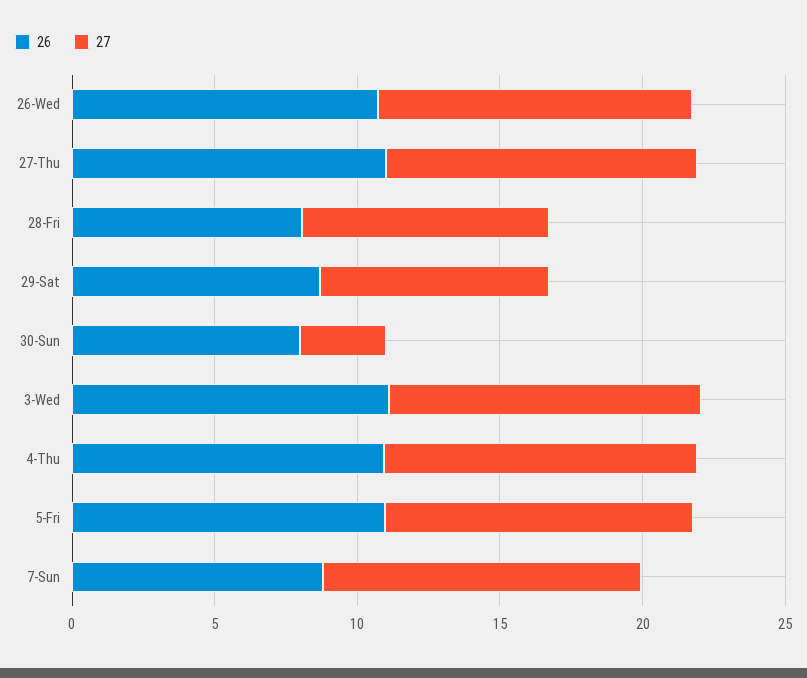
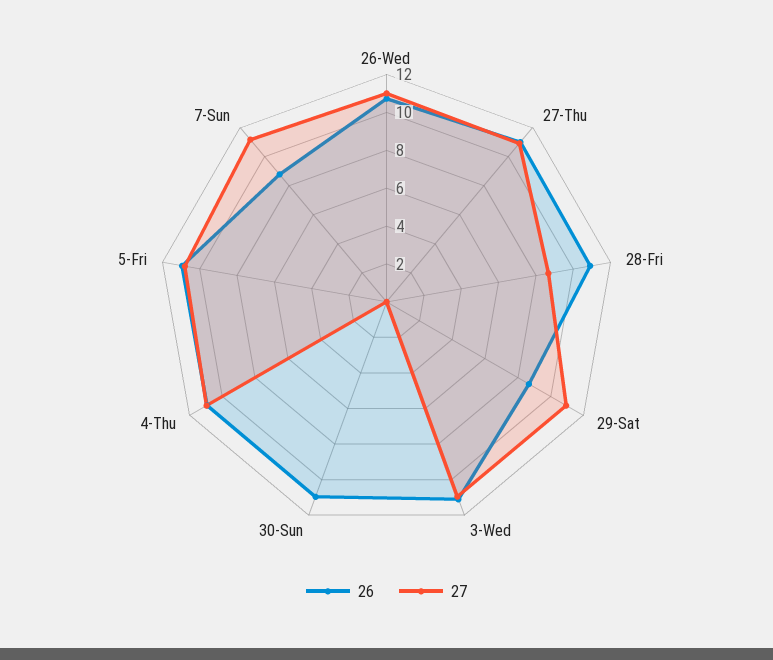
  {
    "26": {
      "26-Wed": 10.5,
      "27-Thu": 11,
-     "28-Fri": 8,
+     "28-Fri": 11,
      "29-Sat": 8.5,
-     "30-Sun": 8,
+     "30-Sun": 11,
      "3-Wed": 11,
      "4-Thu": 11,
      "5-Fri": 11,
      "7-Sun": 9
    },
    "27": {
      "26-Wed": 11,
      "27-Thu": 11,
      "28-Fri": 8.5,
-     "29-Sat": 8,
+     "29-Sat": 11,
-     "30-Sun": 3,
+     "30-Sun": 0,
      "3-Wed": 11,
      "4-Thu": 11,
      "5-Fri": 11,
      "7-Sun": 11
    }
  }

